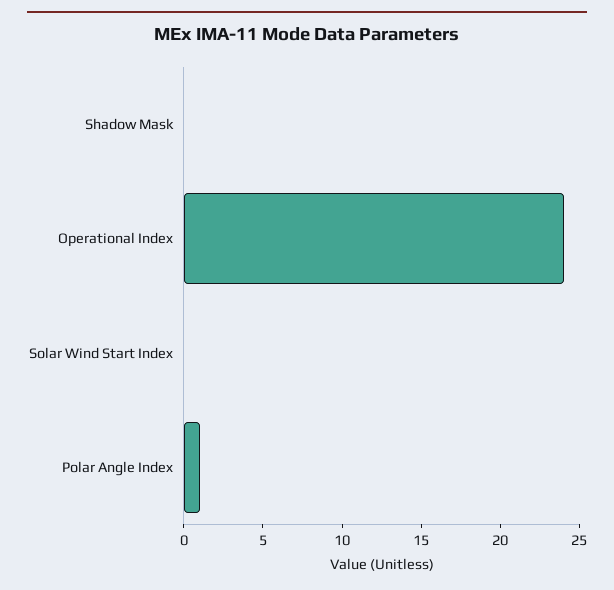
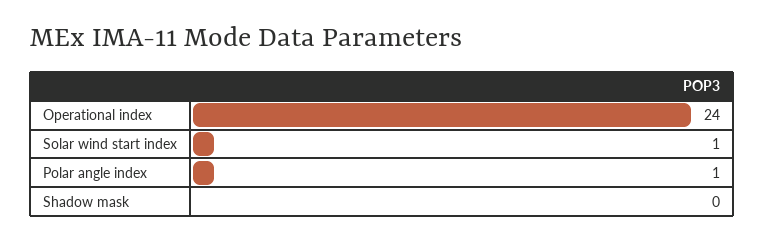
  {
    "Shadow Mask": 0,
    "Operational Index": 24,
-   "Solar Wind Start Index": 0,
+   "Solar Wind Start Index": 1,
    "Polar Angle Index": 1
  }

